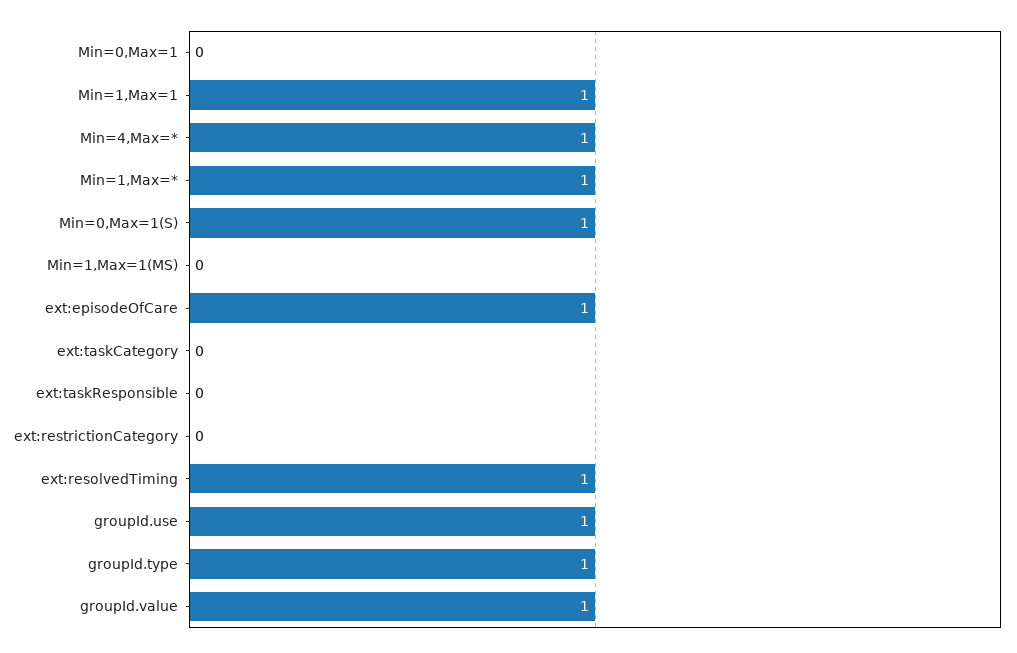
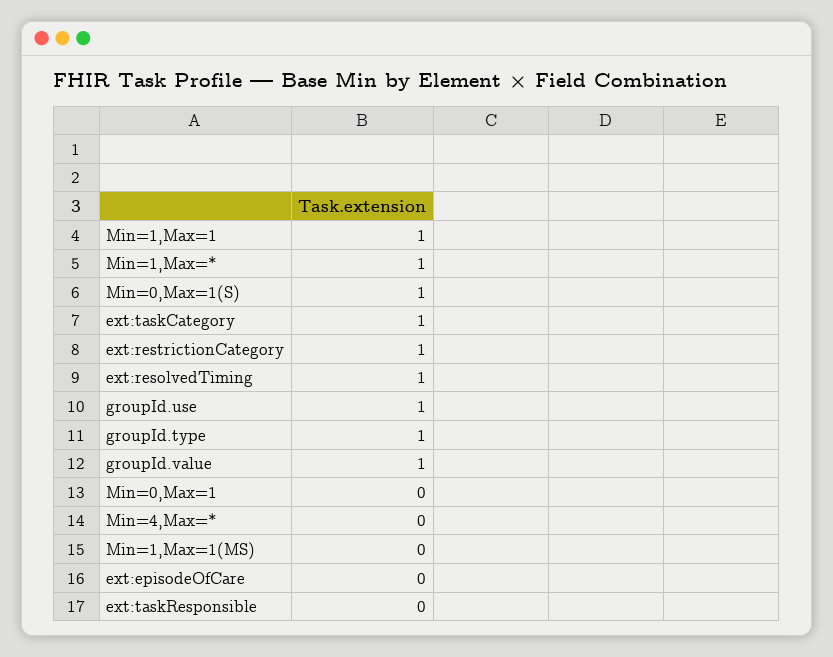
  {
    "Min=0,Max=1": 0,
    "Min=1,Max=1": 1,
-   "Min=4,Max=*": 1,
+   "Min=4,Max=*": 0,
    "Min=1,Max=*": 1,
    "Min=0,Max=1(S)": 1,
    "Min=1,Max=1(MS)": 0,
-   "ext:episodeOfCare": 1,
+   "ext:episodeOfCare": 0,
-   "ext:taskCategory": 0,
+   "ext:taskCategory": 1,
    "ext:taskResponsible": 0,
-   "ext:restrictionCategory": 0,
+   "ext:restrictionCategory": 1,
    "ext:resolvedTiming": 1,
    "groupId.use": 1,
    "groupId.type": 1,
    "groupId.value": 1
  }

